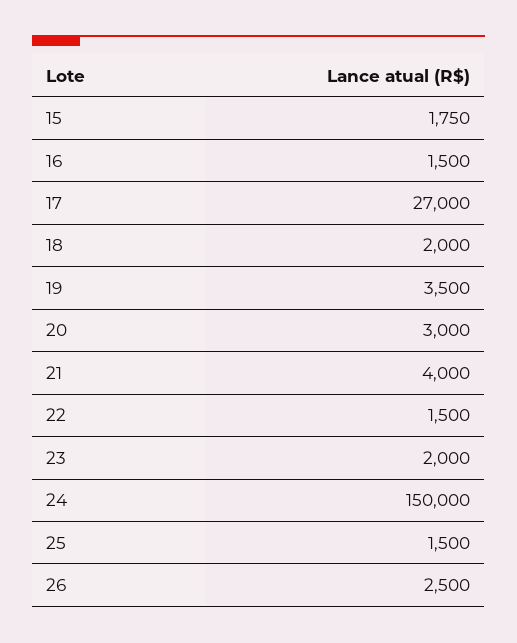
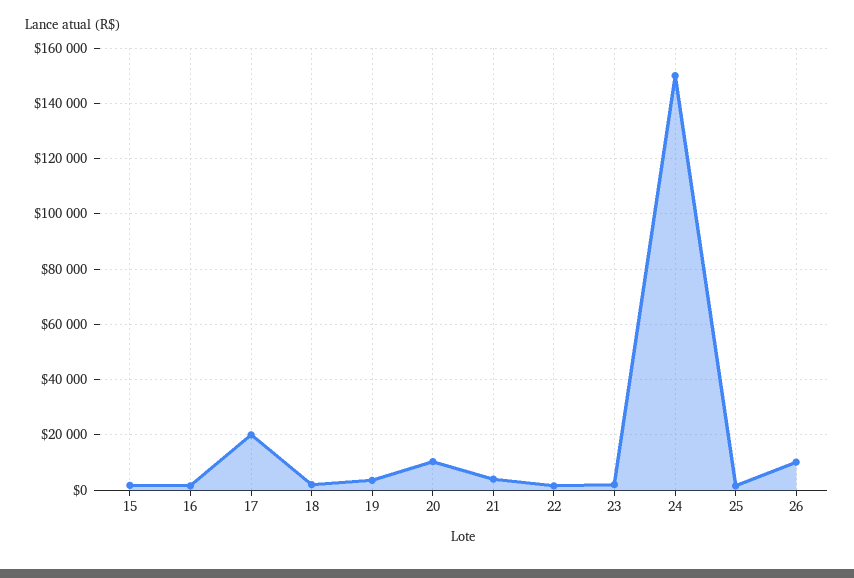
  {
    "15": 1750,
    "16": 1500,
-   "17": 27000,
+   "17": 20000,
    "18": 2000,
    "19": 3500,
-   "20": 3000,
+   "20": 10000,
    "21": 4000,
    "22": 1500,
    "23": 2000,
    "24": 150000,
    "25": 1500,
-   "26": 2500
+   "26": 10000
  }

